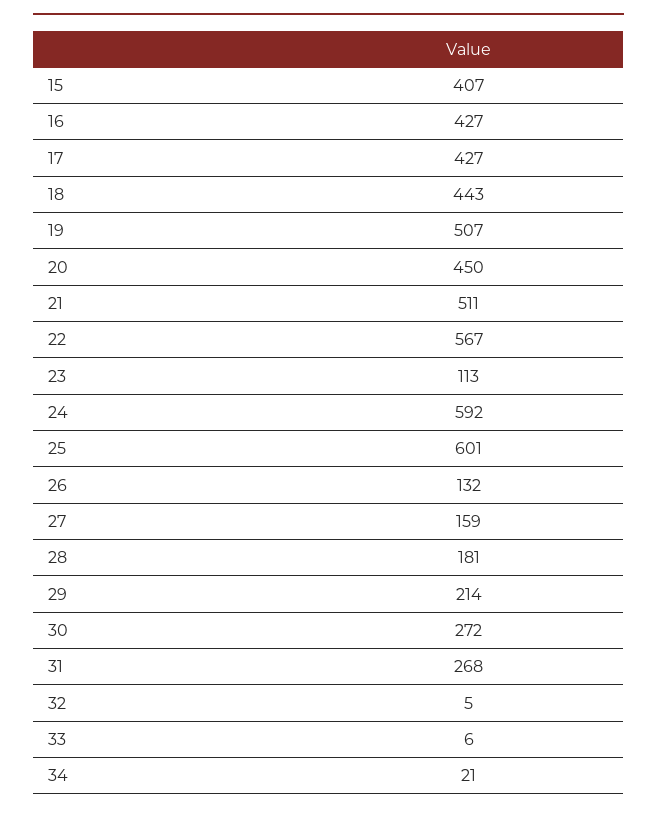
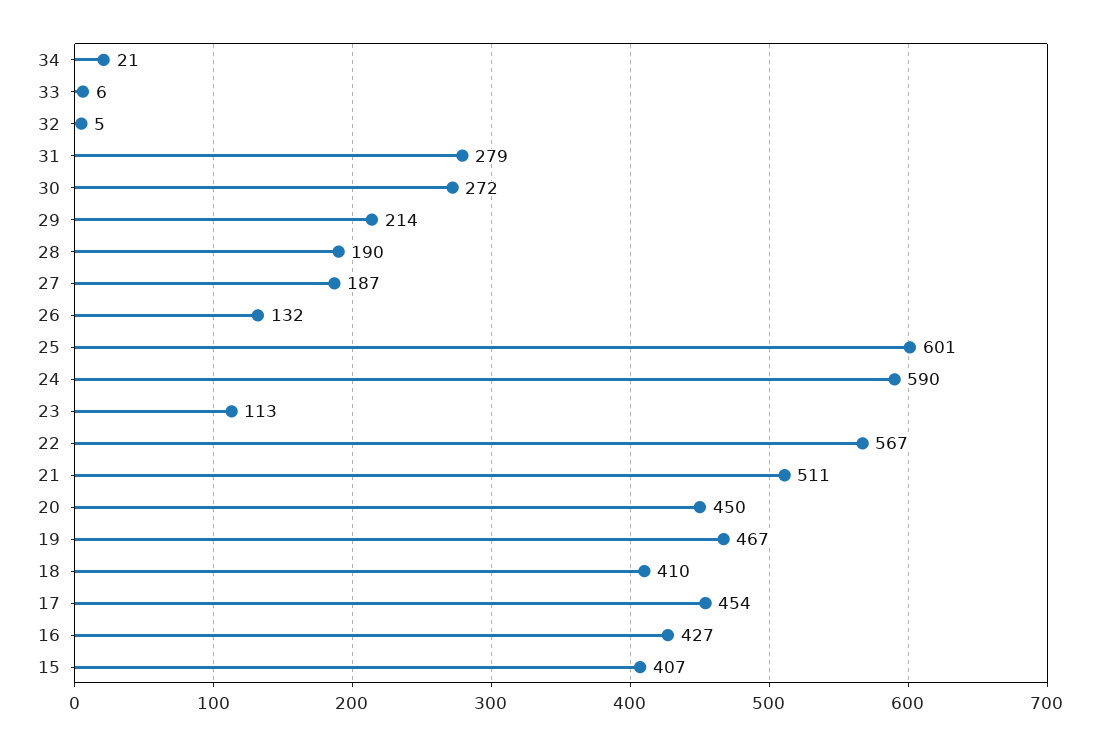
  {
    "15": 407,
    "16": 427,
-   "17": 427,
+   "17": 454,
-   "18": 443,
+   "18": 410,
-   "19": 507,
+   "19": 467,
    "20": 450,
    "21": 511,
    "22": 567,
    "23": 113,
-   "24": 592,
+   "24": 590,
    "25": 601,
    "26": 132,
-   "27": 159,
+   "27": 187,
-   "28": 181,
+   "28": 190,
    "29": 214,
    "30": 272,
-   "31": 268,
+   "31": 279,
    "32": 5,
    "33": 6,
    "34": 21
  }

